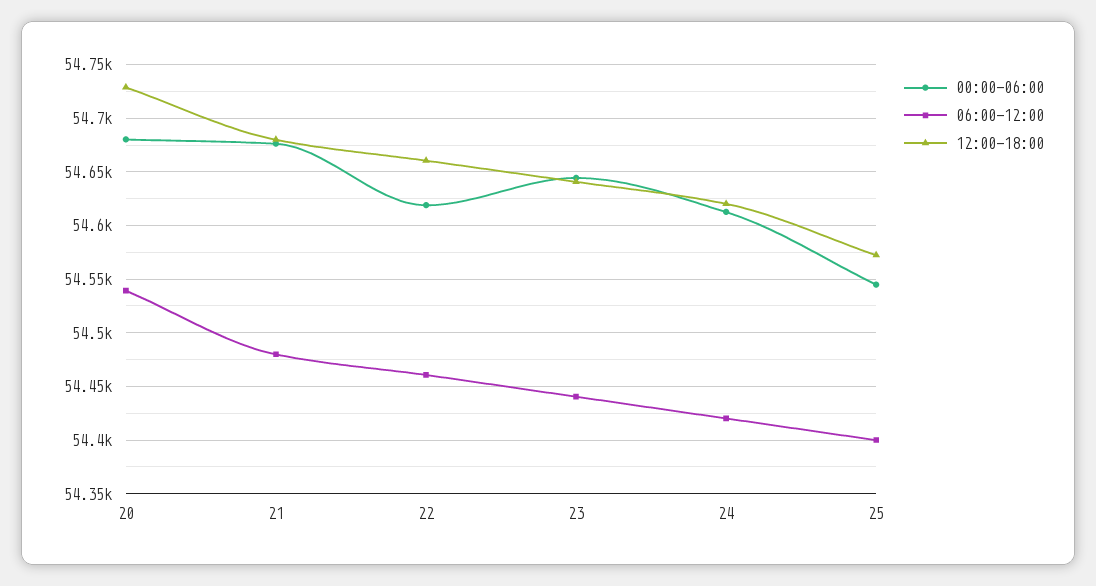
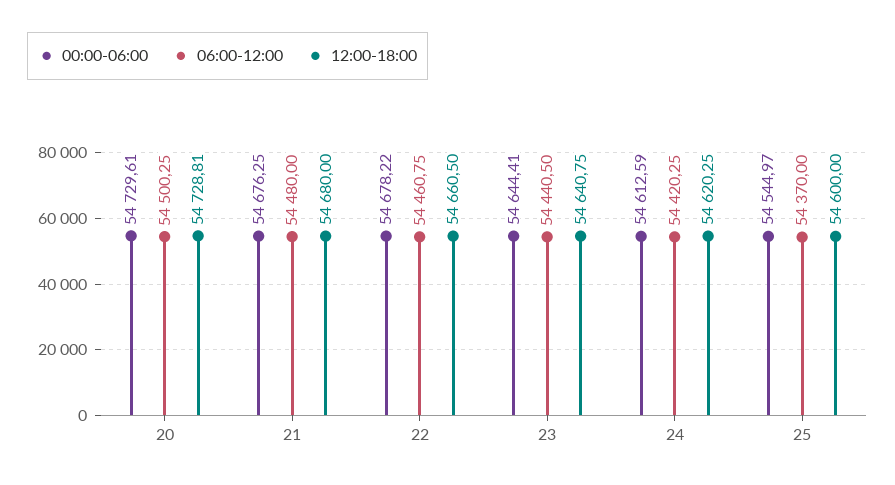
  {
    "00:00-06:00": {
-     "20": 54680,
+     "20": 54729.61,
      "21": 54676.25,
-     "22": 54620,
+     "22": 54678.22,
      "23": 54644.41,
      "24": 54612.59,
      "25": 54544.97
    },
    "06:00-12:00": {
-     "20": 54540,
+     "20": 54500.25,
      "21": 54480,
      "22": 54460.75,
      "23": 54440.5,
      "24": 54420.25,
-     "25": 54400
+     "25": 54370
    },
    "12:00-18:00": {
      "20": 54728.81,
      "21": 54680,
      "22": 54660.5,
      "23": 54640.75,
      "24": 54620.25,
-     "25": 54570
+     "25": 54600
    }
  }

